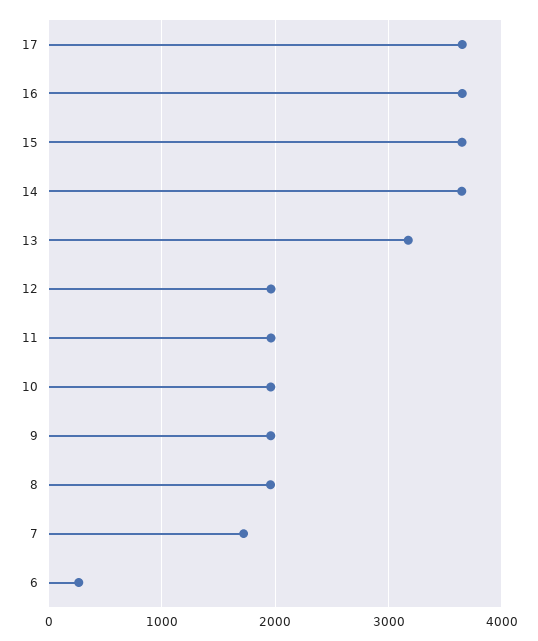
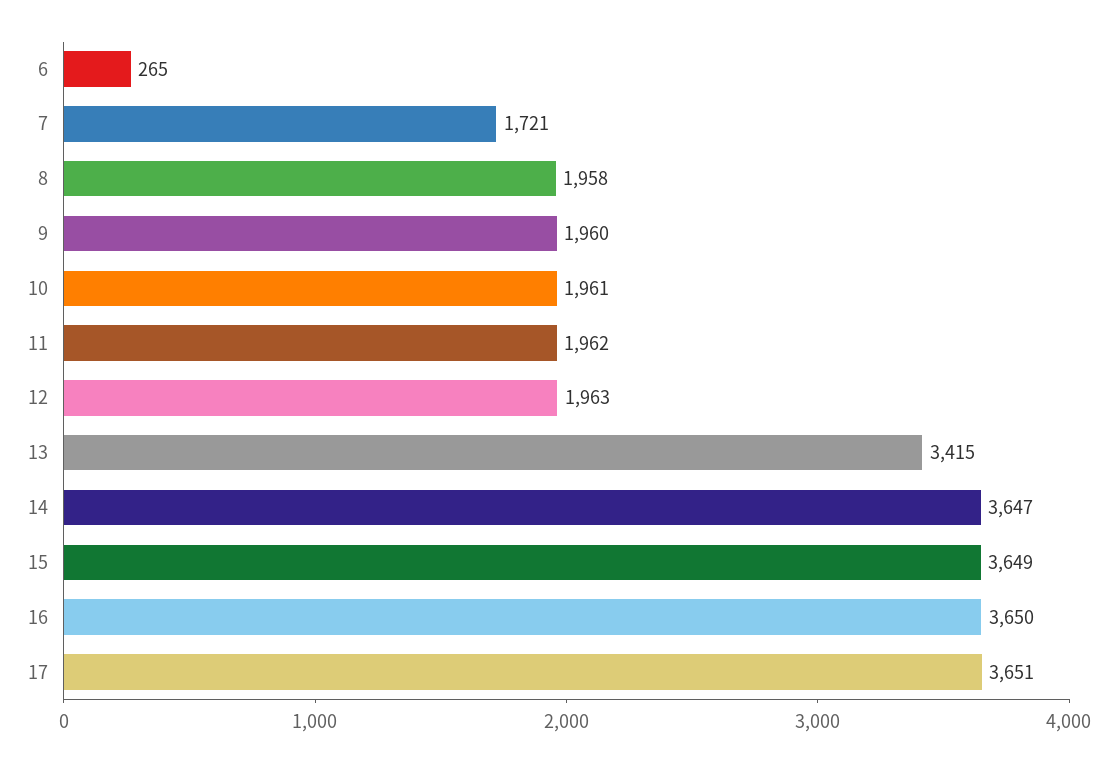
  {
    "17": 3651,
    "16": 3650,
    "15": 3649,
    "14": 3647,
-   "13": 3200,
+   "13": 3415,
    "12": 1963,
    "11": 1962,
    "10": 1961,
    "9": 1960,
    "8": 1958,
    "7": 1721,
    "6": 265
  }

